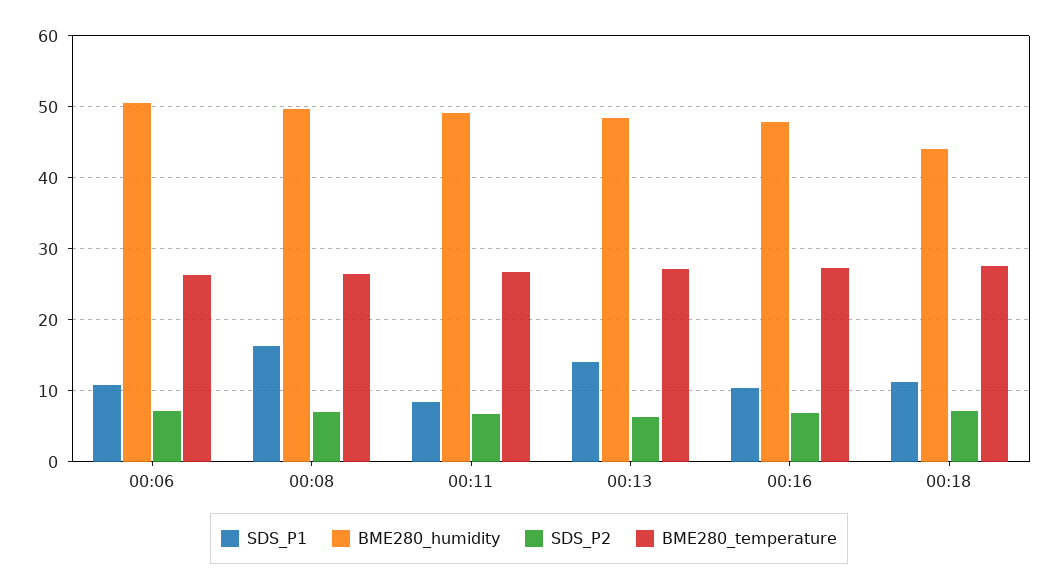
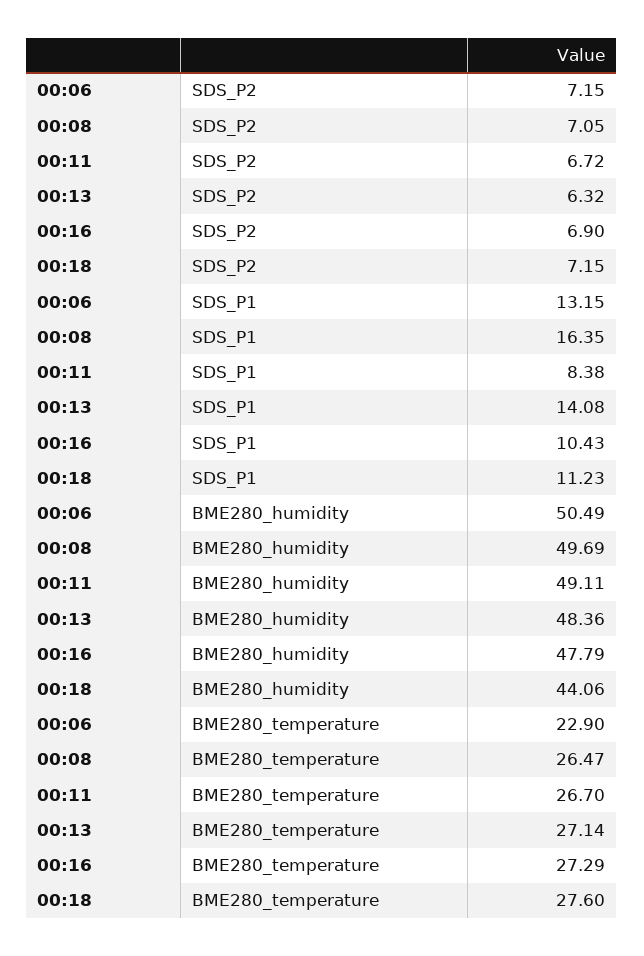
  {
    "SDS_P1": {
-     "00:06": 11,
+     "00:06": 13.15,
      "00:08": 16.35,
      "00:11": 8.38,
      "00:13": 14.08,
      "00:16": 10.43,
      "00:18": 11.23
    },
    "BME280_humidity": {
      "00:06": 50.49,
      "00:08": 49.69,
      "00:11": 49.11,
      "00:13": 48.36,
      "00:16": 47.79,
      "00:18": 44.06
    },
    "SDS_P2": {
      "00:06": 7.15,
      "00:08": 7.05,
      "00:11": 6.72,
      "00:13": 6.32,
      "00:16": 6.9,
      "00:18": 7.15
    },
    "BME280_temperature": {
-     "00:06": 26,
+     "00:06": 22.9,
      "00:08": 26.47,
      "00:11": 26.7,
      "00:13": 27.14,
      "00:16": 27.29,
      "00:18": 27.6
    }
  }

